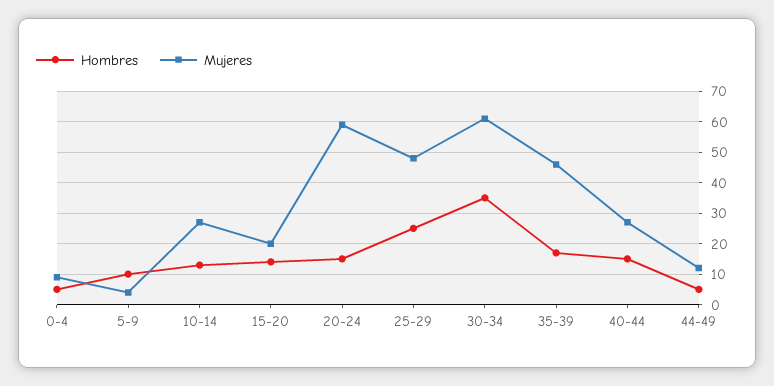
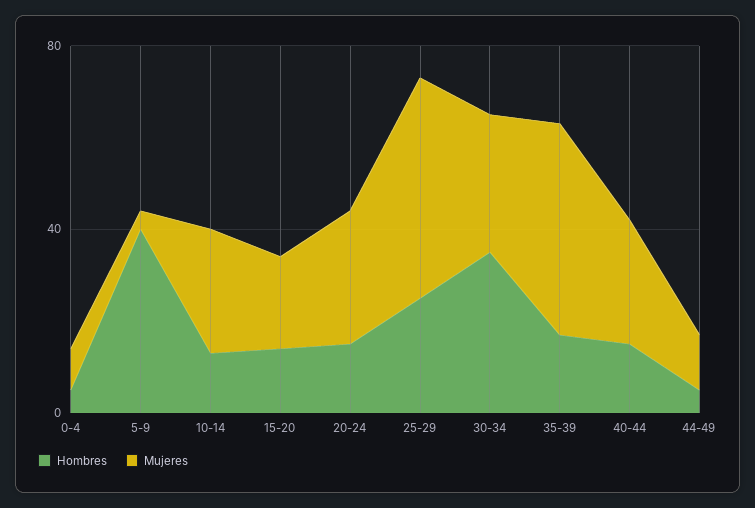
  {
    "Hombres": {
      "0-4": 5,
-     "5-9": 10,
+     "5-9": 40,
      "10-14": 15,
      "15-20": 15,
      "20-24": 15,
      "25-29": 25,
      "30-34": 35,
      "35-39": 15,
      "40-44": 15,
      "44-49": 5
    },
    "Mujeres": {
      "0-4": 10,
      "5-9": 5,
      "10-14": 25,
      "15-20": 20,
-     "20-24": 60,
+     "20-24": 30,
      "25-29": 50,
-     "30-34": 60,
+     "30-34": 30,
      "35-39": 45,
      "40-44": 25,
      "44-49": 10
    }
  }

